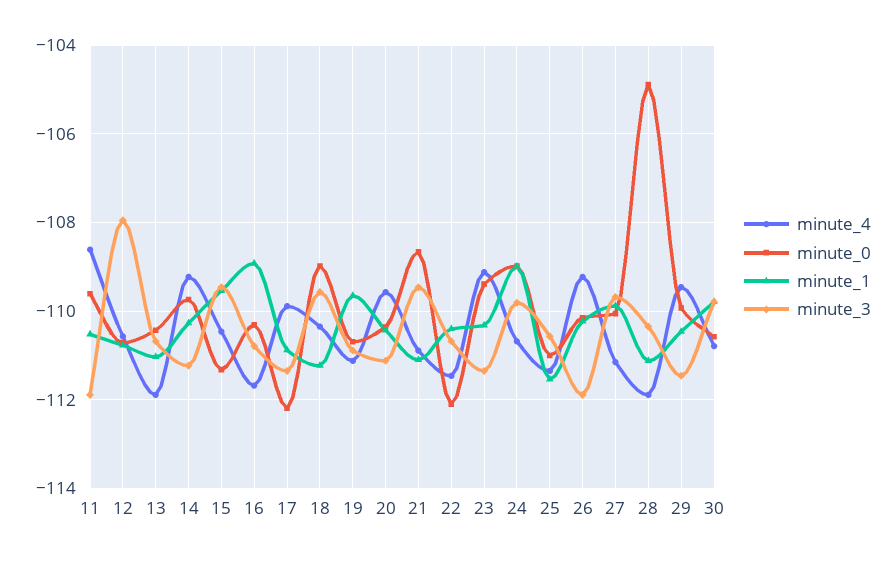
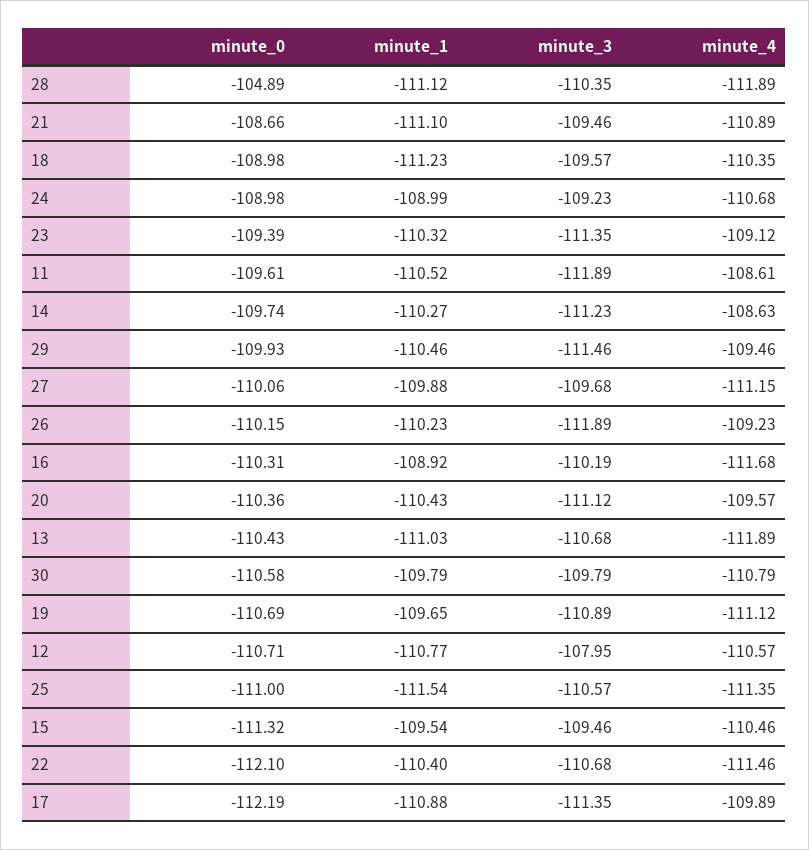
  {
    "minute_4": {
      "11": -108.61,
      "12": -110.57,
      "13": -111.89,
-     "14": -109.2,
+     "14": -108.63,
      "15": -110.46,
      "16": -111.68,
      "17": -109.89,
      "18": -110.35,
      "19": -111.12,
      "20": -109.57,
      "21": -110.89,
      "22": -111.46,
      "23": -109.12,
      "24": -110.68,
      "25": -111.35,
      "26": -109.23,
      "27": -111.15,
      "28": -111.89,
      "29": -109.46,
      "30": -110.79
    },
    "minute_0": {
      "11": -109.61,
      "12": -110.71,
      "13": -110.43,
      "14": -109.74,
      "15": -111.32,
      "16": -110.31,
      "17": -112.19,
      "18": -108.98,
      "19": -110.69,
      "20": -110.36,
      "21": -108.66,
      "22": -112.1,
      "23": -109.39,
      "24": -108.98,
      "25": -111,
      "26": -110.15,
      "27": -110.06,
      "28": -104.89,
      "29": -109.93,
      "30": -110.58
    },
    "minute_1": {
      "11": -110.52,
      "12": -110.77,
      "13": -111.03,
      "14": -110.27,
      "15": -109.54,
      "16": -108.92,
      "17": -110.88,
      "18": -111.23,
      "19": -109.65,
      "20": -110.43,
      "21": -111.1,
      "22": -110.4,
      "23": -110.32,
      "24": -108.99,
      "25": -111.54,
      "26": -110.23,
      "27": -109.88,
      "28": -111.12,
      "29": -110.46,
      "30": -109.79
    },
    "minute_3": {
      "11": -111.89,
      "12": -107.95,
      "13": -110.68,
      "14": -111.23,
      "15": -109.46,
-     "16": -110.8,
+     "16": -110.19,
      "17": -111.35,
      "18": -109.57,
      "19": -110.89,
      "20": -111.12,
      "21": -109.46,
      "22": -110.68,
      "23": -111.35,
-     "24": -109.8,
+     "24": -109.23,
      "25": -110.57,
      "26": -111.89,
      "27": -109.68,
      "28": -110.35,
      "29": -111.46,
      "30": -109.79
    }
  }

